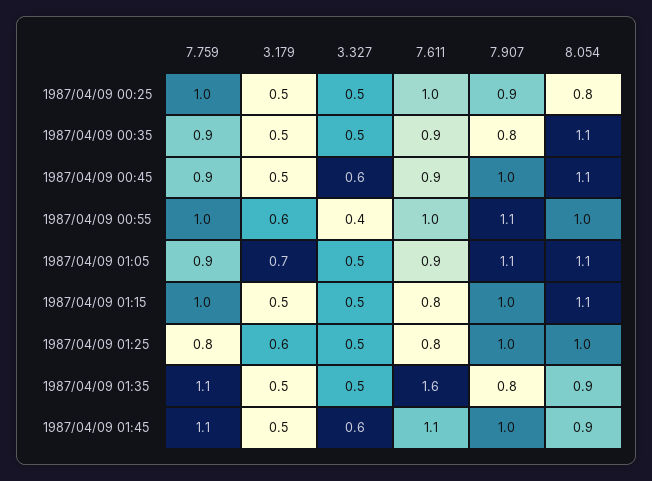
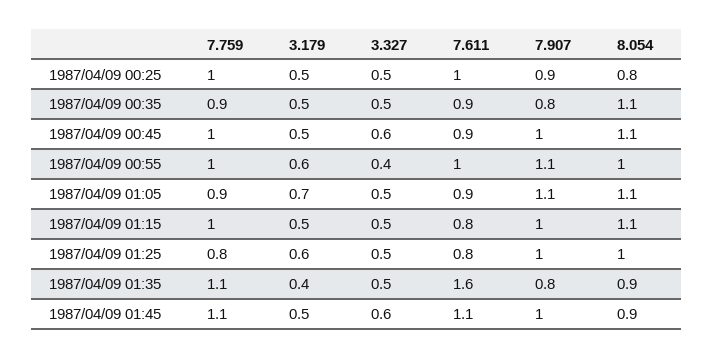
  {
    "7.759": {
      "1987/04/09 00:25": 1,
      "1987/04/09 00:35": 0.9,
-     "1987/04/09 00:45": 0.9,
+     "1987/04/09 00:45": 1,
      "1987/04/09 00:55": 1,
      "1987/04/09 01:05": 0.9,
      "1987/04/09 01:15": 1,
      "1987/04/09 01:25": 0.8,
      "1987/04/09 01:35": 1.1,
      "1987/04/09 01:45": 1.1
    },
    "3.179": {
      "1987/04/09 00:25": 0.5,
      "1987/04/09 00:35": 0.5,
      "1987/04/09 00:45": 0.5,
      "1987/04/09 00:55": 0.6,
      "1987/04/09 01:05": 0.7,
      "1987/04/09 01:15": 0.5,
      "1987/04/09 01:25": 0.6,
-     "1987/04/09 01:35": 0.5,
+     "1987/04/09 01:35": 0.4,
      "1987/04/09 01:45": 0.5
    },
    "3.327": {
      "1987/04/09 00:25": 0.5,
      "1987/04/09 00:35": 0.5,
      "1987/04/09 00:45": 0.6,
      "1987/04/09 00:55": 0.4,
      "1987/04/09 01:05": 0.5,
      "1987/04/09 01:15": 0.5,
      "1987/04/09 01:25": 0.5,
      "1987/04/09 01:35": 0.5,
      "1987/04/09 01:45": 0.6
    },
    "7.611": {
      "1987/04/09 00:25": 1,
      "1987/04/09 00:35": 0.9,
      "1987/04/09 00:45": 0.9,
      "1987/04/09 00:55": 1,
      "1987/04/09 01:05": 0.9,
      "1987/04/09 01:15": 0.8,
      "1987/04/09 01:25": 0.8,
      "1987/04/09 01:35": 1.6,
      "1987/04/09 01:45": 1.1
    },
    "7.907": {
      "1987/04/09 00:25": 0.9,
      "1987/04/09 00:35": 0.8,
      "1987/04/09 00:45": 1,
      "1987/04/09 00:55": 1.1,
      "1987/04/09 01:05": 1.1,
      "1987/04/09 01:15": 1,
      "1987/04/09 01:25": 1,
      "1987/04/09 01:35": 0.8,
      "1987/04/09 01:45": 1
    },
    "8.054": {
      "1987/04/09 00:25": 0.8,
      "1987/04/09 00:35": 1.1,
      "1987/04/09 00:45": 1.1,
      "1987/04/09 00:55": 1,
      "1987/04/09 01:05": 1.1,
      "1987/04/09 01:15": 1.1,
      "1987/04/09 01:25": 1,
      "1987/04/09 01:35": 0.9,
      "1987/04/09 01:45": 0.9
    }
  }

